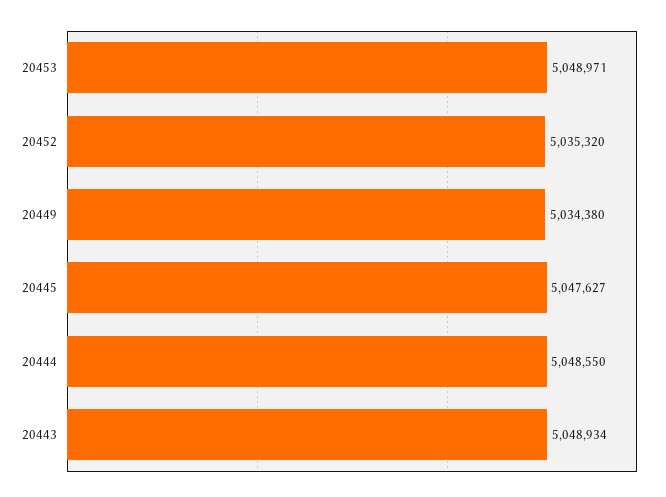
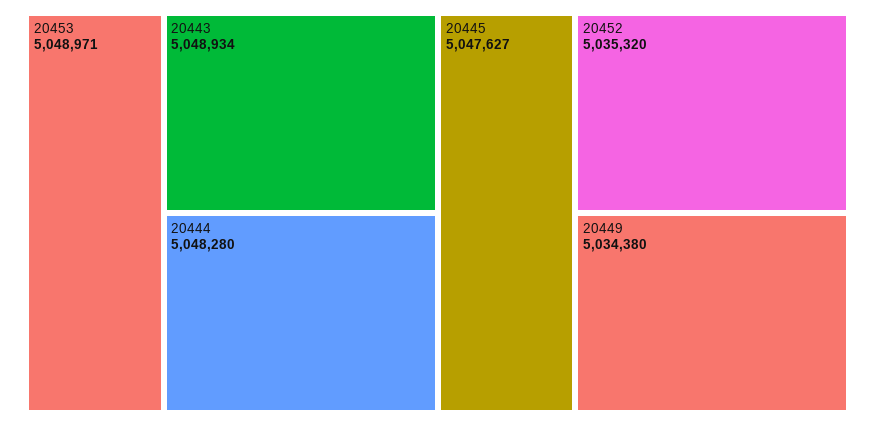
  {
    "20453": 5048971,
    "20452": 5035320,
    "20449": 5034380,
    "20445": 5047627,
-   "20444": 5048550,
+   "20444": 5048280,
    "20443": 5048934
  }

